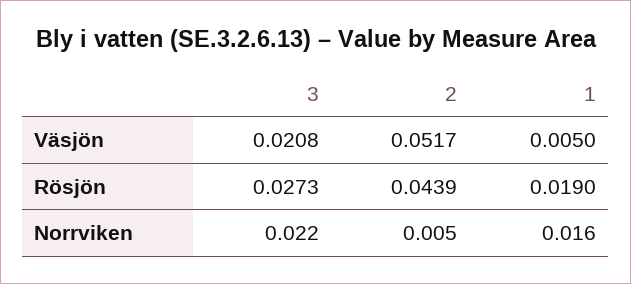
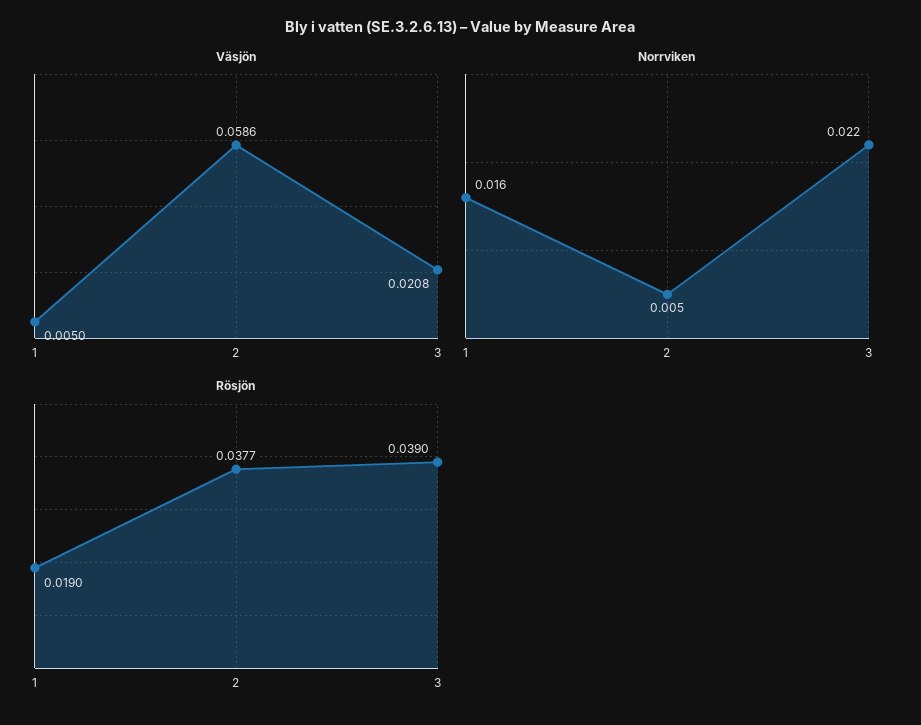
  {
    "Väsjön": {
      "3": 0.0208,
-     "2": 0.0517,
+     "2": 0.0586,
      "1": 0.005
    },
    "Rösjön": {
-     "3": 0.0273,
+     "3": 0.039,
-     "2": 0.0439,
+     "2": 0.0377,
      "1": 0.019
    },
    "Norrviken": {
      "3": 0.022,
      "2": 0.005,
      "1": 0.016
    }
  }

